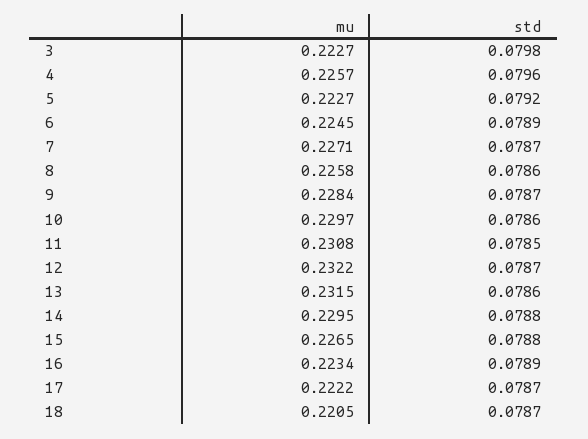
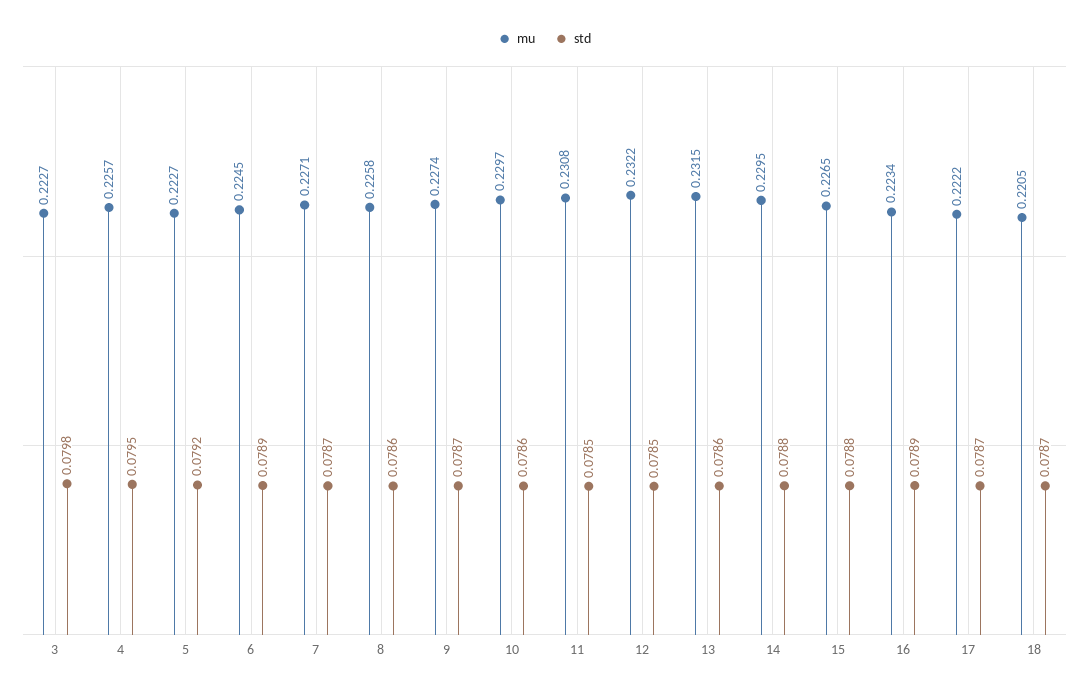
  {
    "mu": {
      "3": 0.2227,
      "4": 0.2257,
      "5": 0.2227,
      "6": 0.2245,
      "7": 0.2271,
      "8": 0.2258,
-     "9": 0.2284,
+     "9": 0.2274,
      "10": 0.2297,
      "11": 0.2308,
      "12": 0.2322,
      "13": 0.2315,
      "14": 0.2295,
      "15": 0.2265,
      "16": 0.2234,
      "17": 0.2222,
      "18": 0.2205
    },
    "std": {
      "3": 0.0798,
-     "4": 0.0796,
+     "4": 0.0795,
      "5": 0.0792,
      "6": 0.0789,
      "7": 0.0787,
      "8": 0.0786,
      "9": 0.0787,
      "10": 0.0786,
      "11": 0.0785,
-     "12": 0.0787,
+     "12": 0.0785,
      "13": 0.0786,
      "14": 0.0788,
      "15": 0.0788,
      "16": 0.0789,
      "17": 0.0787,
      "18": 0.0787
    }
  }

